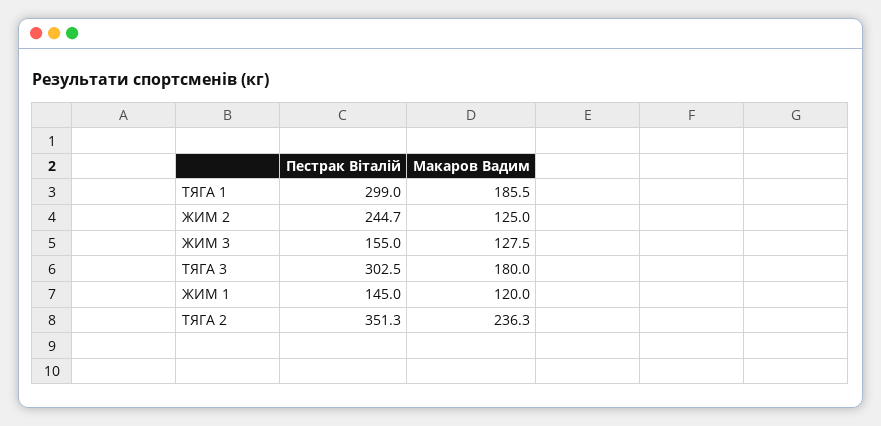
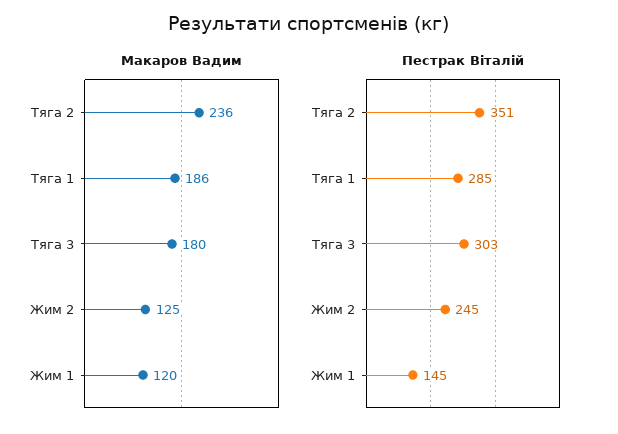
  {
    "Пестрак Віталій": {
-     "ТЯГА 1": 299,
+     "ТЯГА 1": 285,
      "ЖИМ 2": 244.7,
-     "ЖИМ 3": 155,
      "ТЯГА 3": 302.5,
      "ЖИМ 1": 145,
      "ТЯГА 2": 351.3
    },
    "Макаров Вадим": {
      "ТЯГА 1": 185.5,
      "ЖИМ 2": 125,
-     "ЖИМ 3": 127.5,
      "ТЯГА 3": 180,
      "ЖИМ 1": 120,
      "ТЯГА 2": 236.3
    }
  }

